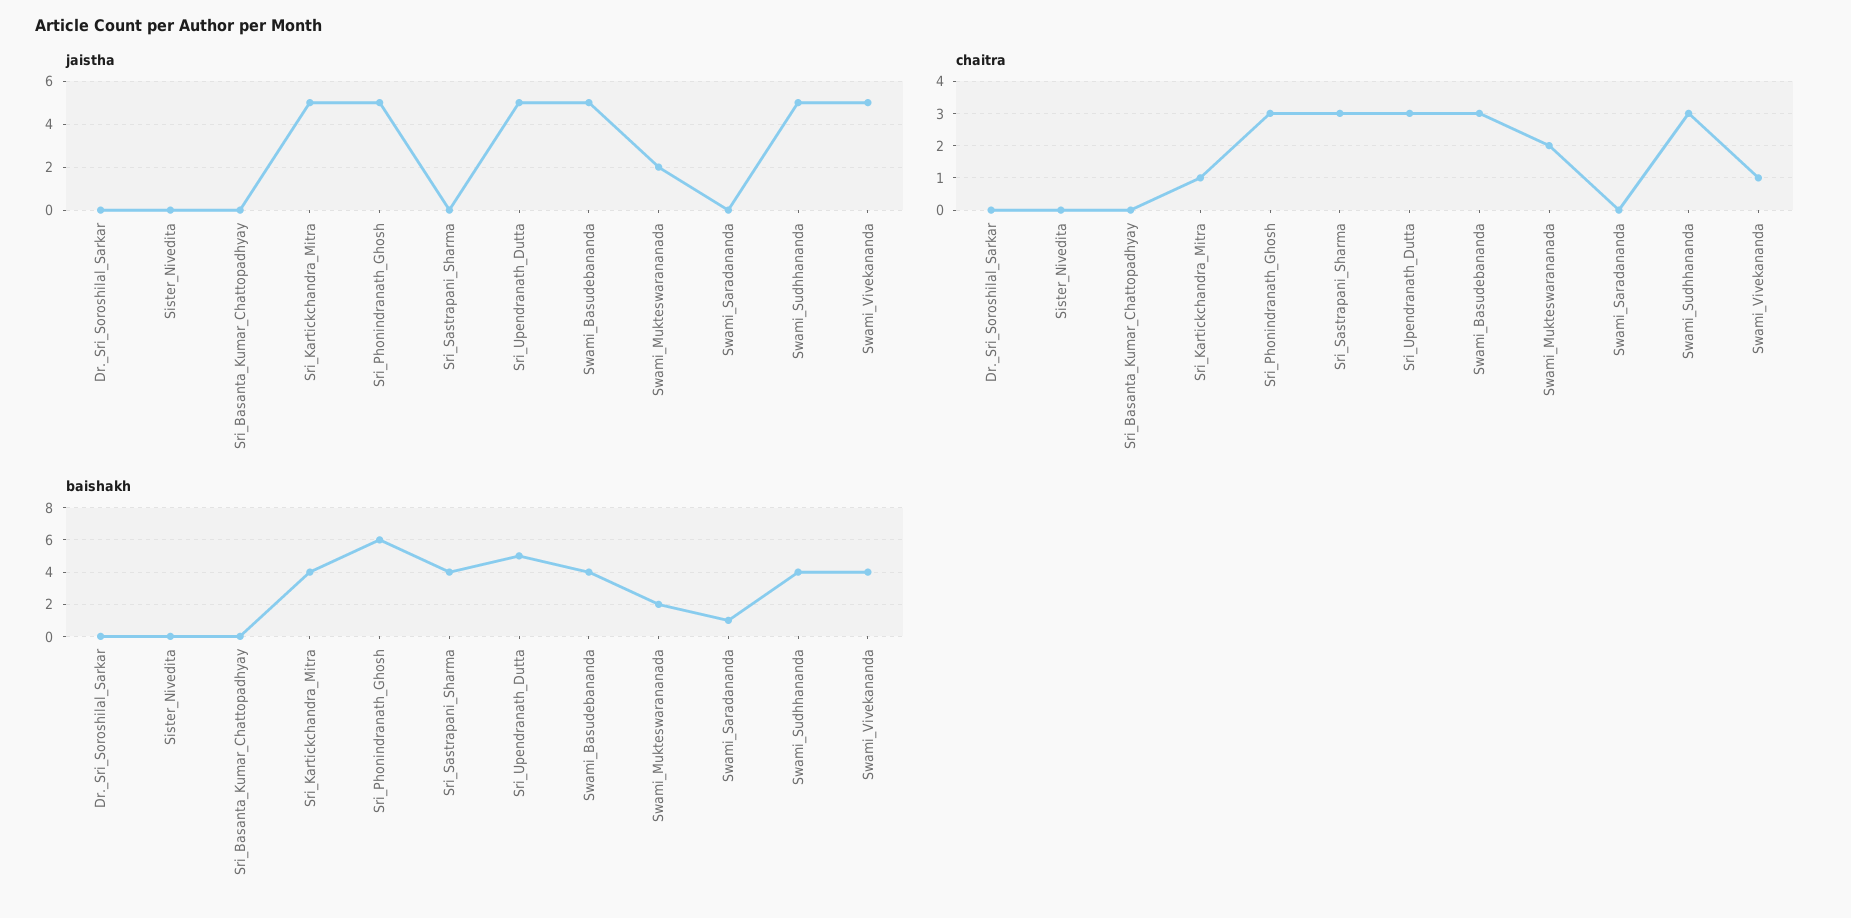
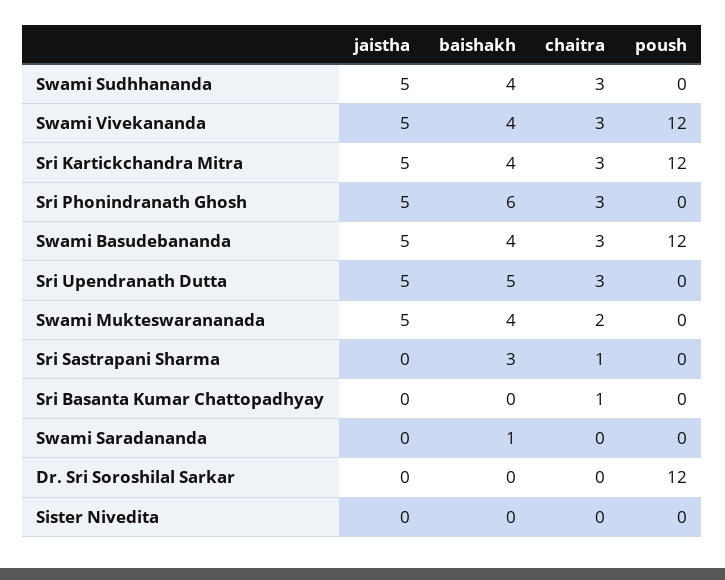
  {
    "jaistha": {
      "Dr._Sri_Soroshilal_Sarkar": 0,
      "Sister_Nivedita": 0,
      "Sri_Basanta_Kumar_Chattopadhyay": 0,
      "Sri_Kartickchandra_Mitra": 5,
      "Sri_Phonindranath_Ghosh": 5,
      "Sri_Sastrapani_Sharma": 0,
      "Sri_Upendranath_Dutta": 5,
      "Swami_Basudebananda": 5,
-     "Swami_Mukteswarananada": 2,
+     "Swami_Mukteswarananada": 5,
      "Swami_Saradananda": 0,
      "Swami_Sudhhananda": 5,
      "Swami_Vivekananda": 5
    },
    "chaitra": {
      "Dr._Sri_Soroshilal_Sarkar": 0,
      "Sister_Nivedita": 0,
-     "Sri_Basanta_Kumar_Chattopadhyay": 0,
+     "Sri_Basanta_Kumar_Chattopadhyay": 1,
-     "Sri_Kartickchandra_Mitra": 1,
+     "Sri_Kartickchandra_Mitra": 3,
      "Sri_Phonindranath_Ghosh": 3,
-     "Sri_Sastrapani_Sharma": 3,
+     "Sri_Sastrapani_Sharma": 1,
      "Sri_Upendranath_Dutta": 3,
      "Swami_Basudebananda": 3,
      "Swami_Mukteswarananada": 2,
      "Swami_Saradananda": 0,
      "Swami_Sudhhananda": 3,
-     "Swami_Vivekananda": 1
+     "Swami_Vivekananda": 3
    },
    "baishakh": {
      "Dr._Sri_Soroshilal_Sarkar": 0,
      "Sister_Nivedita": 0,
      "Sri_Basanta_Kumar_Chattopadhyay": 0,
      "Sri_Kartickchandra_Mitra": 4,
      "Sri_Phonindranath_Ghosh": 6,
-     "Sri_Sastrapani_Sharma": 4,
+     "Sri_Sastrapani_Sharma": 3,
      "Sri_Upendranath_Dutta": 5,
      "Swami_Basudebananda": 4,
-     "Swami_Mukteswarananada": 2,
+     "Swami_Mukteswarananada": 4,
      "Swami_Saradananda": 1,
      "Swami_Sudhhananda": 4,
      "Swami_Vivekananda": 4
-   }
+   },
+   "poush": {
+     "Swami_Sudhhananda": 0,
+     "Swami_Vivekananda": 12,
+     "Sri_Kartickchandra_Mitra": 12,
+     "Sri_Phonindranath_Ghosh": 0,
+     "Swami_Basudebananda": 12,
+     "Sri_Upendranath_Dutta": 0,
+     "Swami_Mukteswarananada": 0,
+     "Sri_Sastrapani_Sharma": 0,
+     "Sri_Basanta_Kumar_Chattopadhyay": 0,
+     "Swami_Saradananda": 0,
+     "Dr._Sri_Soroshilal_Sarkar": 12,
+     "Sister_Nivedita": 0
+   }
  }

